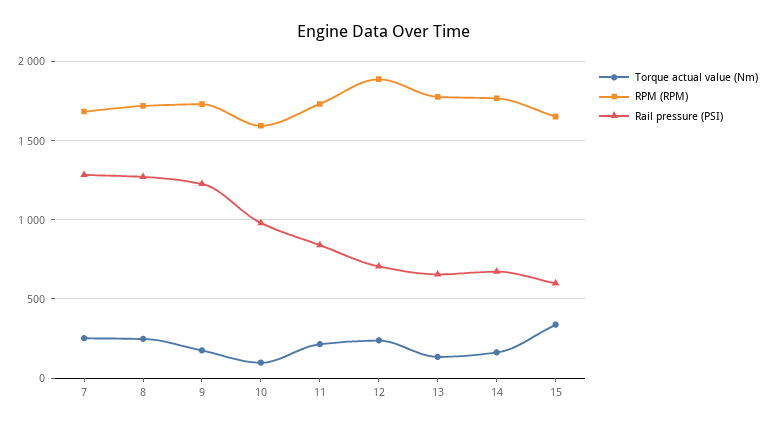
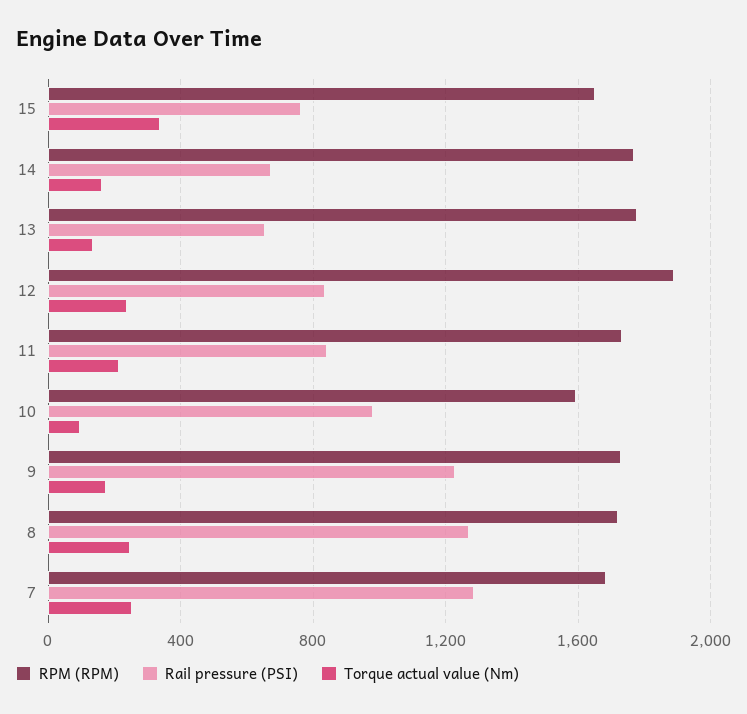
  {
    "Torque actual value (Nm)": {
      "7": 250,
      "8": 250,
      "9": 150,
      "10": 100,
      "11": 200,
      "12": 250,
      "13": 150,
      "14": 150,
      "15": 350
    },
    "RPM (RPM)": {
      "7": 1700,
      "8": 1700,
      "9": 1750,
      "10": 1600,
      "11": 1750,
      "12": 1900,
      "13": 1800,
      "14": 1750,
      "15": 1650
    },
    "Rail pressure (PSI)": {
      "7": 1300,
      "8": 1250,
      "9": 1250,
      "10": 1000,
      "11": 850,
-     "12": 700,
+     "12": 850,
      "13": 650,
      "14": 650,
-     "15": 600
+     "15": 750
    }
  }

